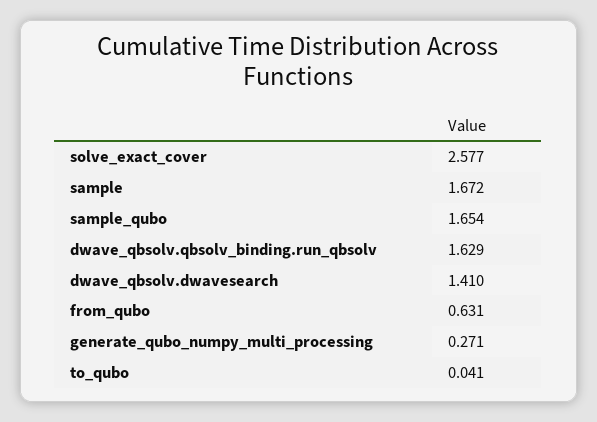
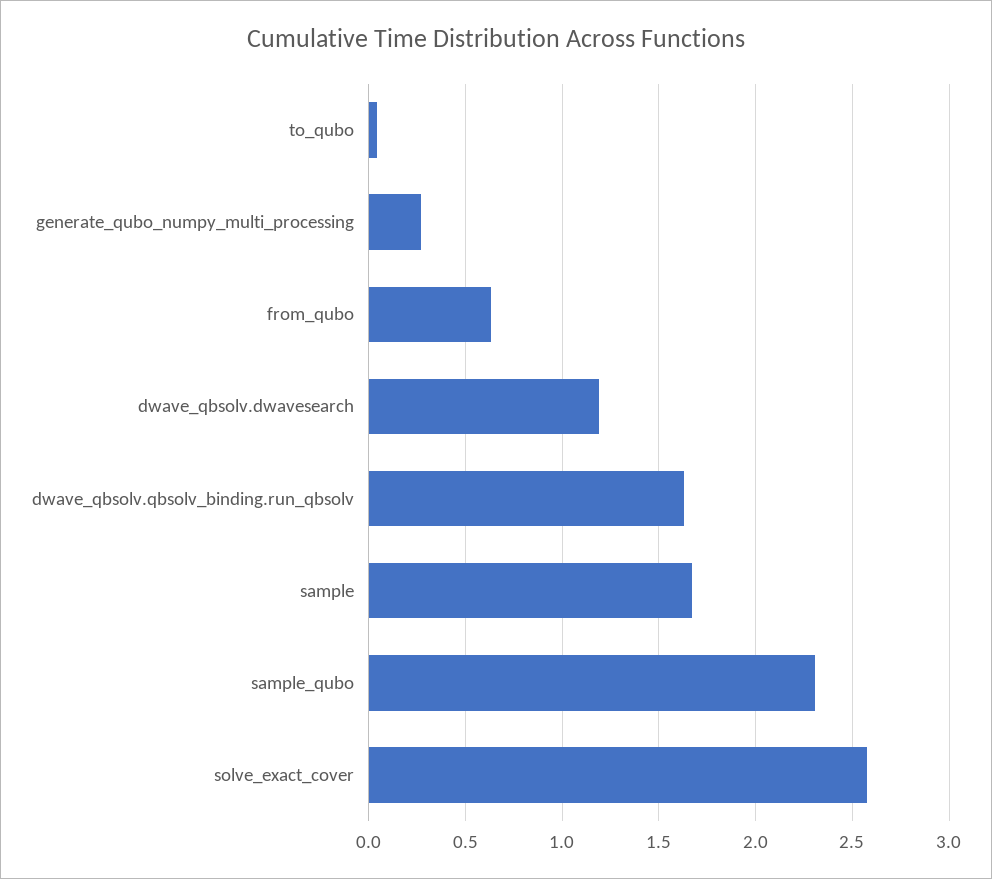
  {
    "solve_exact_cover": 2.577,
    "sample": 1.672,
-   "sample_qubo": 1.654,
+   "sample_qubo": 2.3,
    "dwave_qbsolv.qbsolv_binding.run_qbsolv": 1.629,
-   "dwave_qbsolv.dwavesearch": 1.41,
+   "dwave_qbsolv.dwavesearch": 1.2,
    "from_qubo": 0.631,
    "generate_qubo_numpy_multi_processing": 0.271,
    "to_qubo": 0.041
  }

